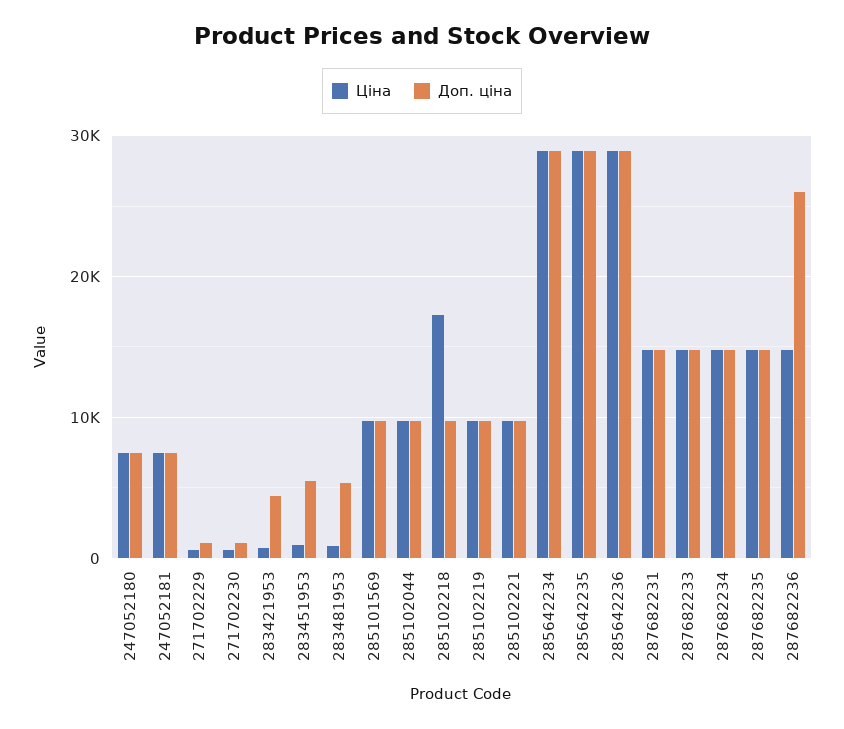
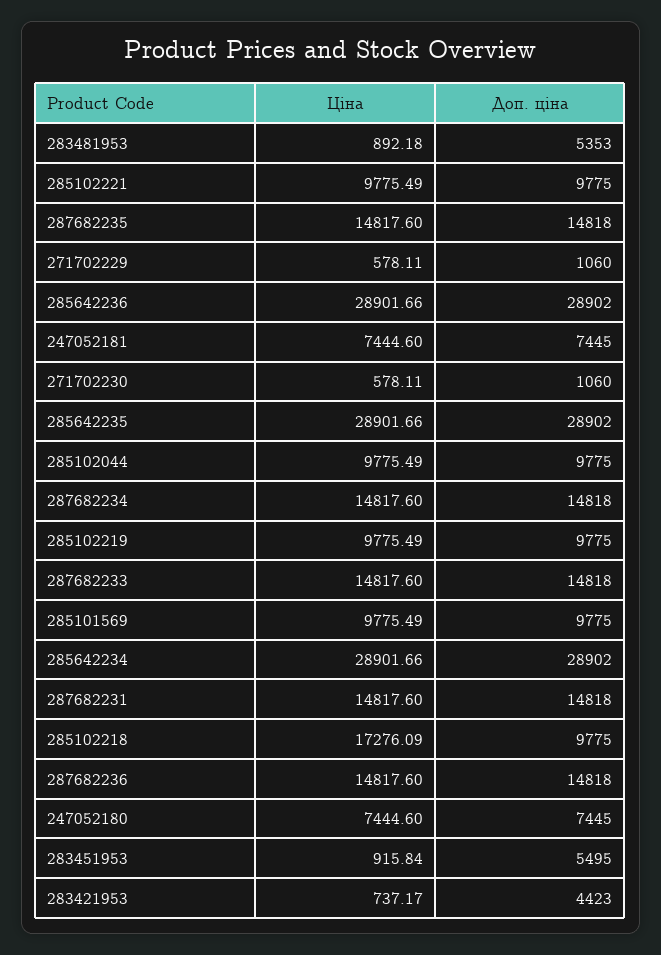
  {
    "Ціна": {
      "247052180": 7444.6,
      "247052181": 7444.6,
      "271702229": 578.11,
      "271702230": 578.11,
      "283421953": 737.17,
      "283451953": 915.84,
      "283481953": 892.18,
      "285101569": 9775.49,
      "285102044": 9775.49,
      "285102218": 17276.09,
      "285102219": 9775.49,
      "285102221": 9775.49,
      "285642234": 28901.66,
      "285642235": 28901.66,
      "285642236": 28901.66,
      "287682231": 14817.6,
      "287682233": 14817.6,
      "287682234": 14817.6,
      "287682235": 14817.6,
      "287682236": 14817.6
    },
    "Доп. ціна": {
      "247052180": 7445,
      "247052181": 7445,
      "271702229": 1060,
      "271702230": 1060,
      "283421953": 4423,
      "283451953": 5495,
      "283481953": 5353,
      "285101569": 9775,
      "285102044": 9775,
      "285102218": 9775,
      "285102219": 9775,
      "285102221": 9775,
      "285642234": 28902,
      "285642235": 28902,
      "285642236": 28902,
      "287682231": 14818,
      "287682233": 14818,
      "287682234": 14818,
      "287682235": 14818,
-     "287682236": 26000
+     "287682236": 14818
    }
  }

